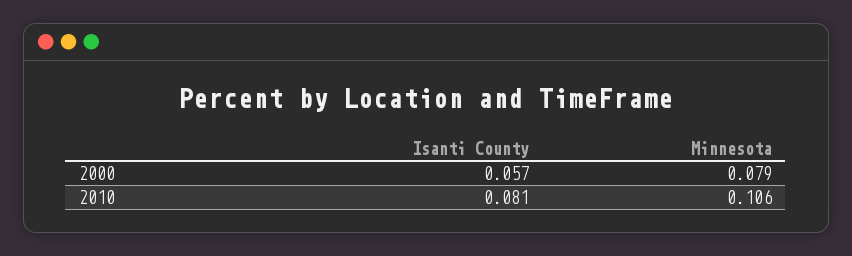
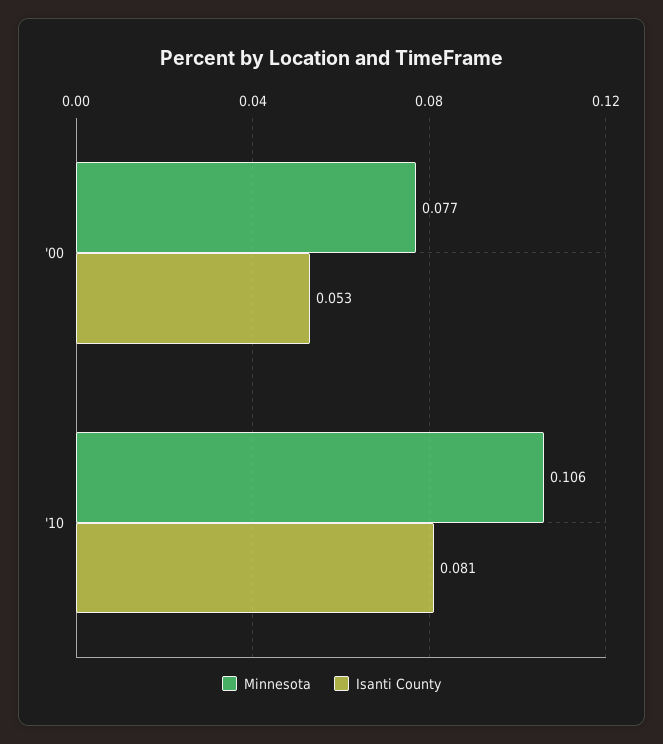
  {
    "Isanti County": {
-     "2000": 0.057,
+     "2000": 0.053,
      "2010": 0.081
    },
    "Minnesota": {
-     "2000": 0.079,
+     "2000": 0.077,
      "2010": 0.106
    }
  }

